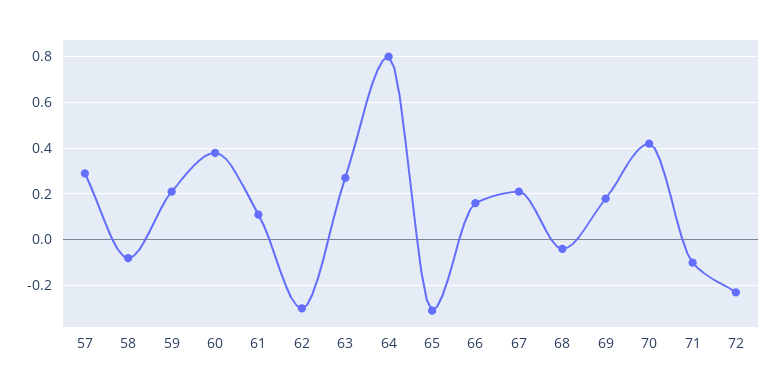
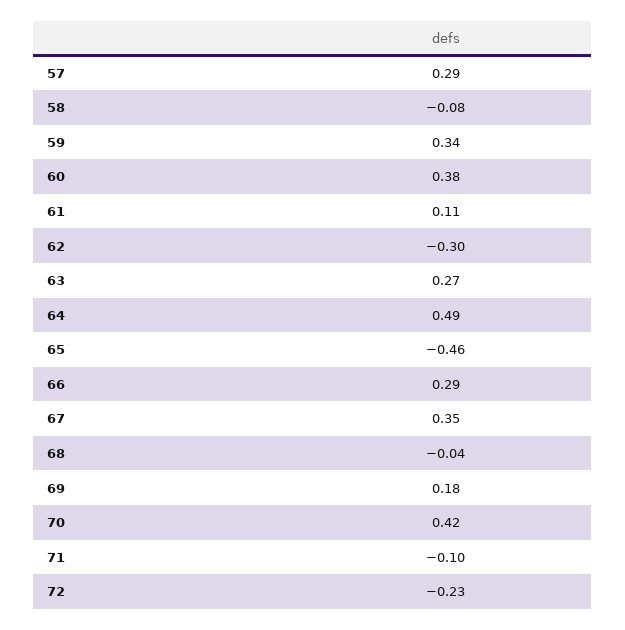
  {
    "57": 0.29,
    "58": -0.08,
-   "59": 0.2,
+   "59": 0.34,
    "60": 0.38,
    "61": 0.11,
    "62": -0.3,
    "63": 0.27,
-   "64": 0.8,
+   "64": 0.49,
-   "65": -0.3,
+   "65": -0.46,
-   "66": 0.15,
+   "66": 0.29,
-   "67": 0.2,
+   "67": 0.35,
    "68": -0.04,
    "69": 0.18,
    "70": 0.42,
    "71": -0.1,
    "72": -0.23
  }

